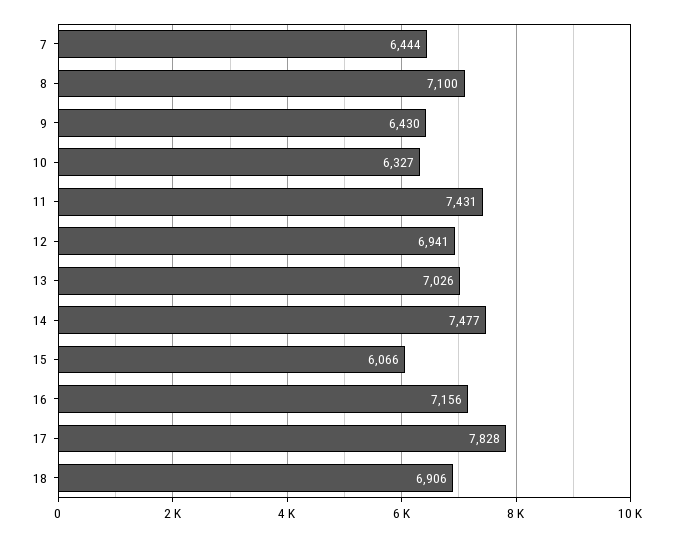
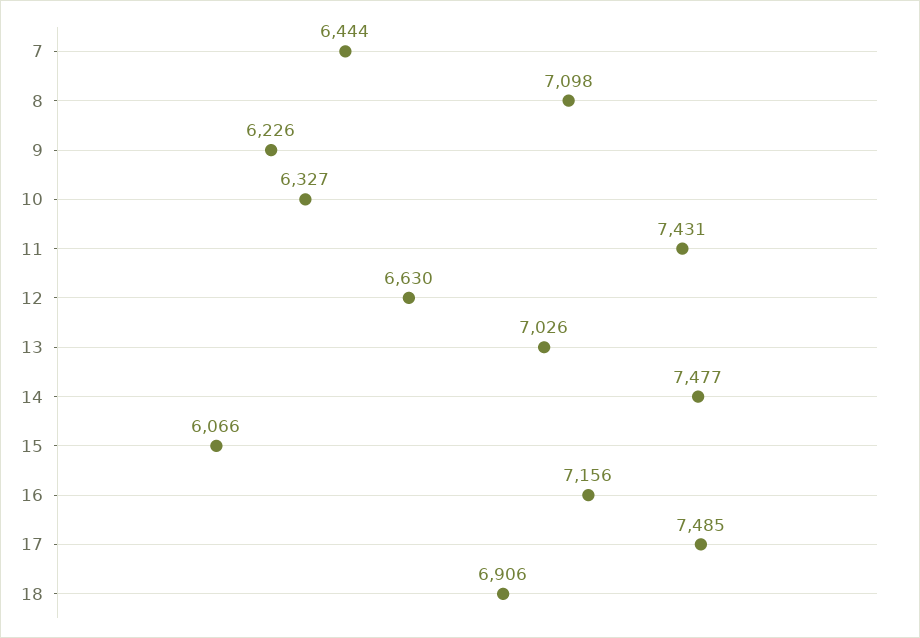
  {
    "7": 6444,
-   "8": 7100,
+   "8": 7098,
-   "9": 6430,
+   "9": 6226,
    "10": 6327,
    "11": 7431,
-   "12": 6941,
+   "12": 6630,
    "13": 7026,
    "14": 7477,
    "15": 6066,
    "16": 7156,
-   "17": 7828,
+   "17": 7485,
    "18": 6906
  }

